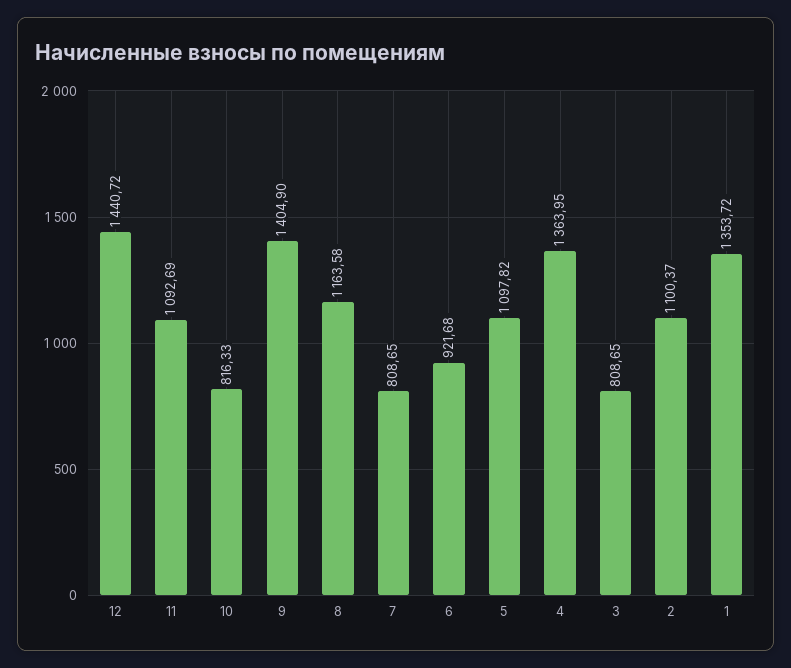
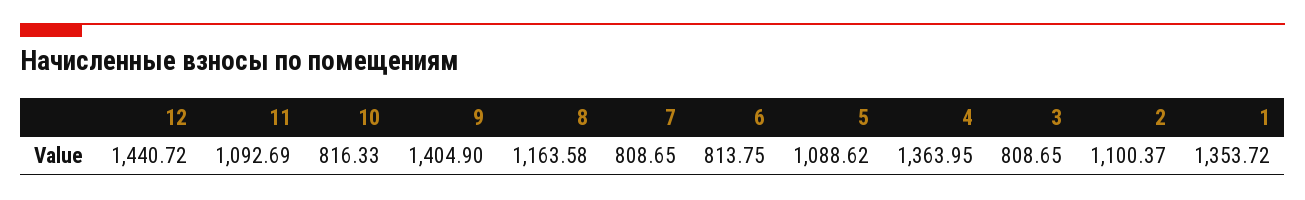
  {
    "12": 1440.72,
    "11": 1092.69,
    "10": 816.33,
    "9": 1404.9,
    "8": 1163.58,
    "7": 808.65,
-   "6": 921.68,
+   "6": 813.75,
-   "5": 1097.82,
+   "5": 1088.62,
    "4": 1363.95,
    "3": 808.65,
    "2": 1100.37,
    "1": 1353.72
  }

